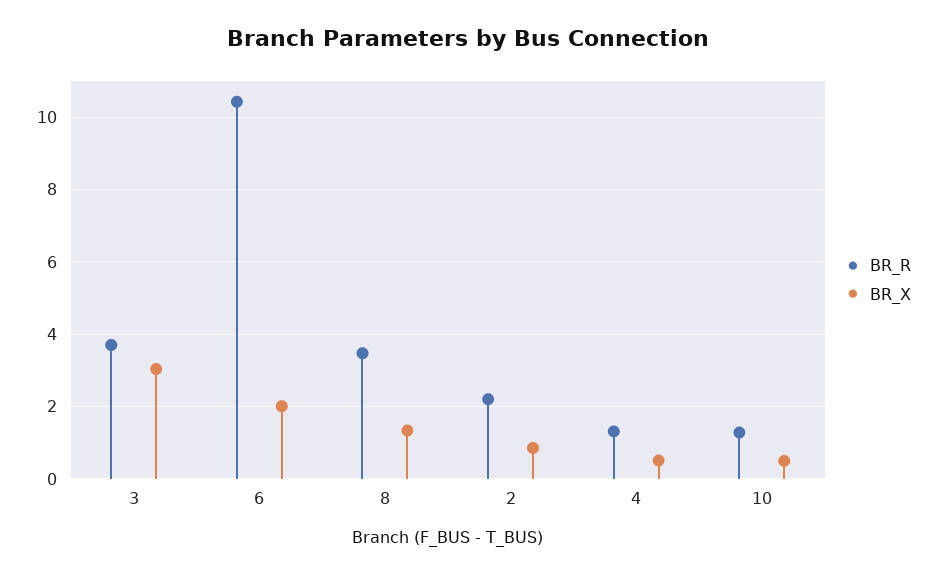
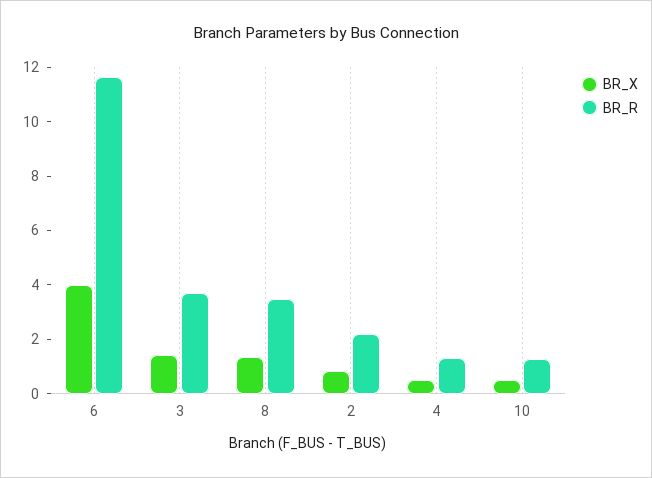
  {
    "BR_R": {
      "3": 3.8,
-     "6": 10.4,
+     "6": 11.5,
      "8": 3.4,
      "2": 2.2,
      "4": 1.4,
      "10": 1.2
    },
    "BR_X": {
-     "3": 3,
+     "3": 1.5,
-     "6": 2,
+     "6": 4,
      "8": 1.4,
      "2": 0.8,
      "4": 0.6,
      "10": 0.4
    }
  }

